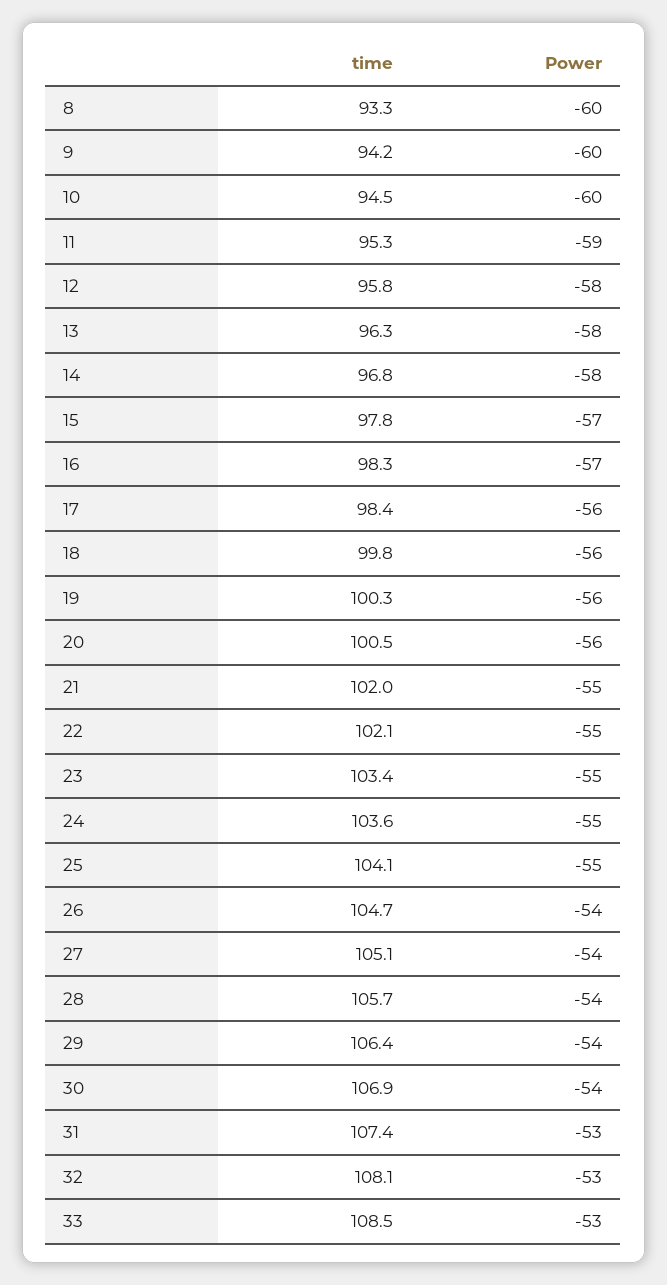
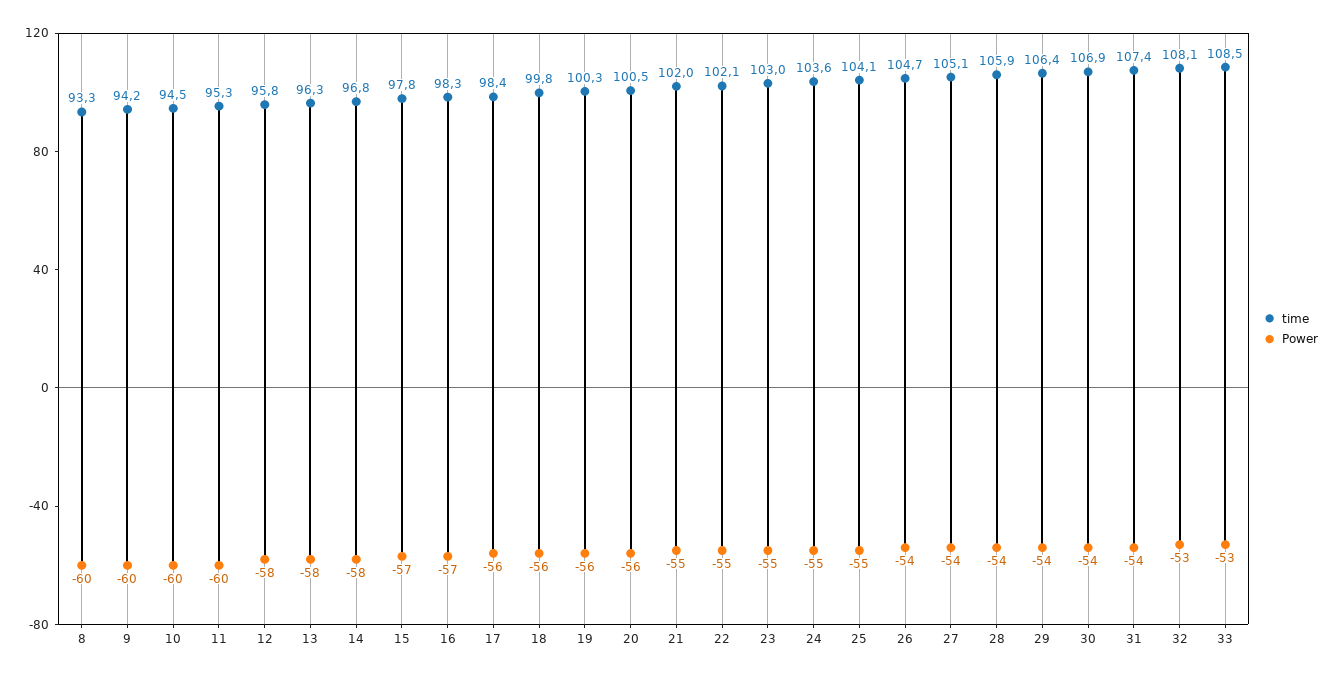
  {
    "time": {
      "8": 93.3,
      "9": 94.2,
      "10": 94.5,
      "11": 95.3,
      "12": 95.8,
      "13": 96.3,
      "14": 96.8,
      "15": 97.8,
      "16": 98.3,
      "17": 98.4,
      "18": 99.8,
      "19": 100.3,
      "20": 100.5,
      "21": 102,
      "22": 102.1,
-     "23": 103.4,
+     "23": 103,
      "24": 103.6,
      "25": 104.1,
      "26": 104.7,
      "27": 105.1,
-     "28": 105.7,
+     "28": 105.9,
      "29": 106.4,
      "30": 106.9,
      "31": 107.4,
      "32": 108.1,
      "33": 108.5
    },
    "Power": {
      "8": -60,
      "9": -60,
      "10": -60,
-     "11": -59,
+     "11": -60,
      "12": -58,
      "13": -58,
      "14": -58,
      "15": -57,
      "16": -57,
      "17": -56,
      "18": -56,
      "19": -56,
      "20": -56,
      "21": -55,
      "22": -55,
      "23": -55,
      "24": -55,
      "25": -55,
      "26": -54,
      "27": -54,
      "28": -54,
      "29": -54,
      "30": -54,
-     "31": -53,
+     "31": -54,
      "32": -53,
      "33": -53
    }
  }

